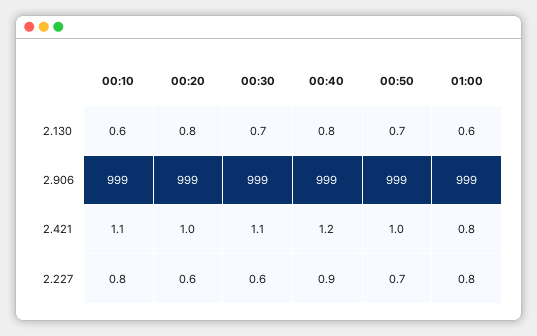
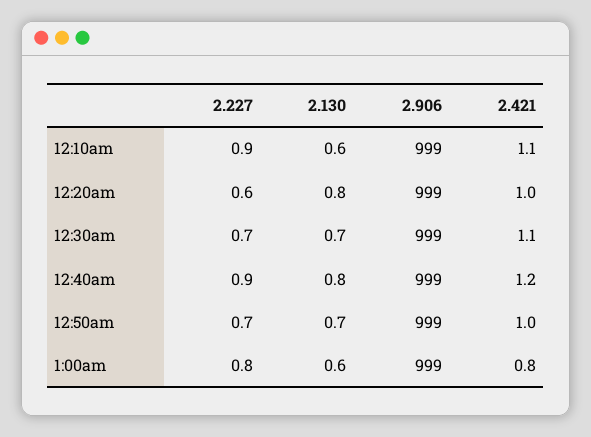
  {
    "00:10": {
      "2.130": 0.6,
      "2.906": 999,
      "2.421": 1.1,
-     "2.227": 0.8
+     "2.227": 0.9
    },
    "00:20": {
      "2.130": 0.8,
      "2.906": 999,
      "2.421": 1,
      "2.227": 0.6
    },
    "00:30": {
      "2.130": 0.7,
      "2.906": 999,
      "2.421": 1.1,
-     "2.227": 0.6
+     "2.227": 0.7
    },
    "00:40": {
      "2.130": 0.8,
      "2.906": 999,
      "2.421": 1.2,
      "2.227": 0.9
    },
    "00:50": {
      "2.130": 0.7,
      "2.906": 999,
      "2.421": 1,
      "2.227": 0.7
    },
    "01:00": {
      "2.130": 0.6,
      "2.906": 999,
      "2.421": 0.8,
      "2.227": 0.8
    }
  }

